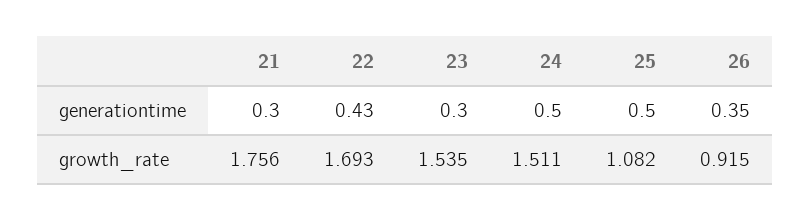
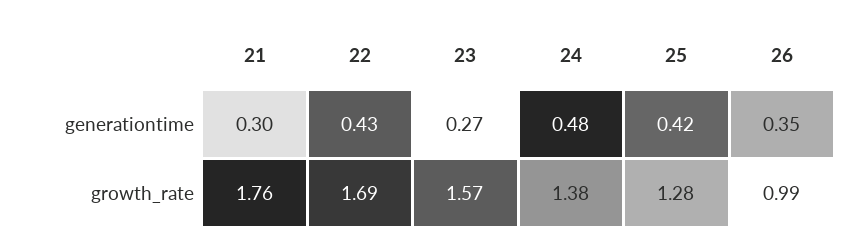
  {
    "21": {
      "generationtime": 0.3,
      "growth_rate": 1.756
    },
    "22": {
      "generationtime": 0.43,
      "growth_rate": 1.693
    },
    "23": {
-     "generationtime": 0.3,
+     "generationtime": 0.27,
-     "growth_rate": 1.535
+     "growth_rate": 1.57
    },
    "24": {
-     "generationtime": 0.5,
+     "generationtime": 0.48,
-     "growth_rate": 1.511
+     "growth_rate": 1.38
    },
    "25": {
-     "generationtime": 0.5,
+     "generationtime": 0.42,
-     "growth_rate": 1.082
+     "growth_rate": 1.28
    },
    "26": {
      "generationtime": 0.35,
-     "growth_rate": 0.915
+     "growth_rate": 0.99
    }
  }

